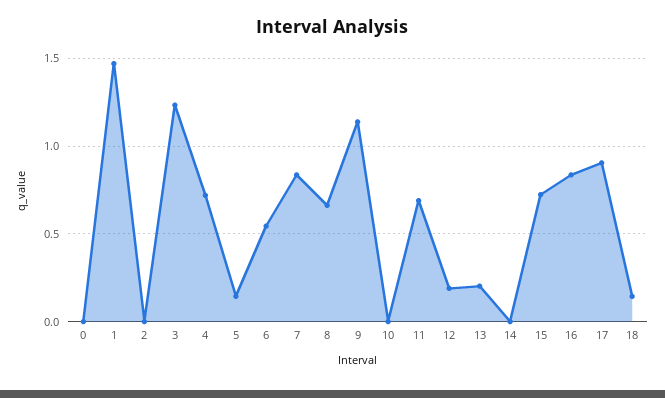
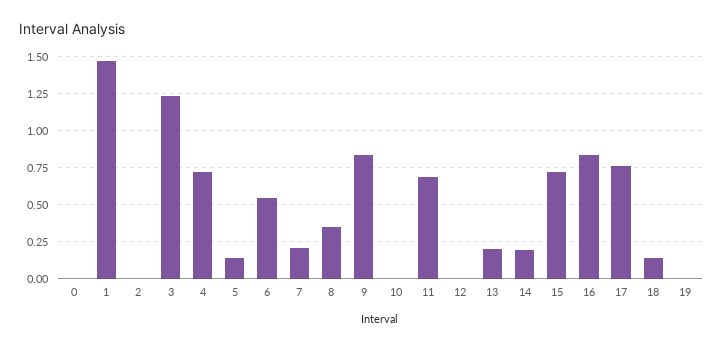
  {
    "0": 0,
    "1": 1.45,
    "2": 0,
    "3": 1.25,
    "4": 0.7,
    "5": 0.15,
    "6": 0.55,
-   "7": 0.85,
+   "7": 0.2,
-   "8": 0.65,
+   "8": 0.35,
-   "9": 1.15,
+   "9": 0.85,
    "10": 0,
    "11": 0.7,
-   "12": 0.2,
+   "12": 0,
    "13": 0.2,
-   "14": 0,
+   "14": 0.2,
    "15": 0.7,
    "16": 0.85,
-   "17": 0.9,
+   "17": 0.75,
-   "18": 0.15
+   "18": 0.15,
+   "19": 0
  }

